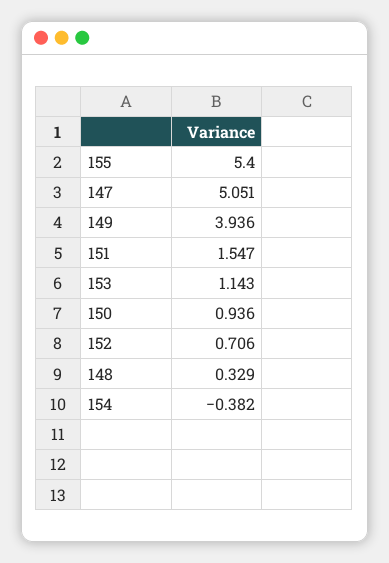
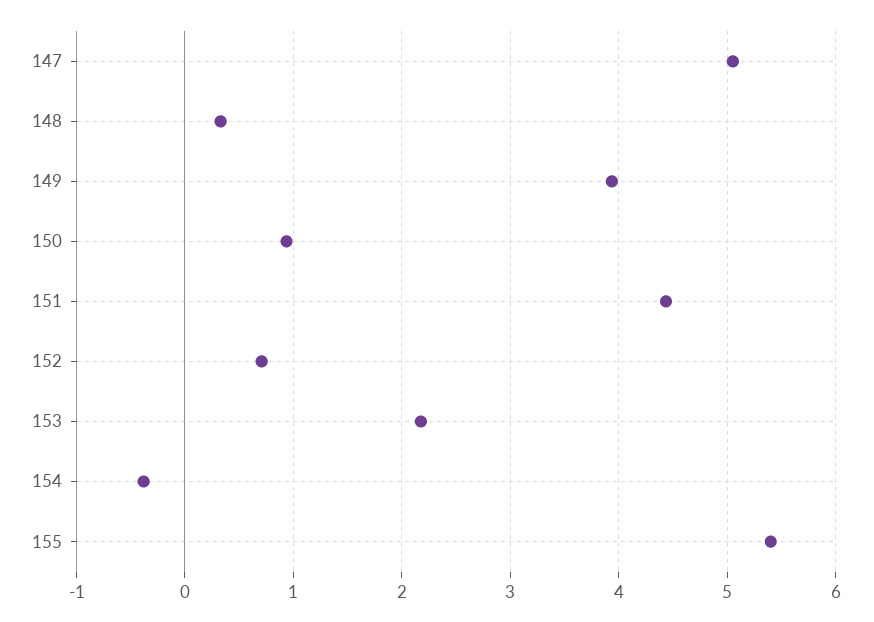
  {
    "155": 5.4,
    "147": 5.051,
    "149": 3.936,
-   "151": 1.547,
+   "151": 4.4,
-   "153": 1.143,
+   "153": 2.2,
    "150": 0.936,
    "152": 0.706,
    "148": 0.329,
    "154": -0.382
  }

